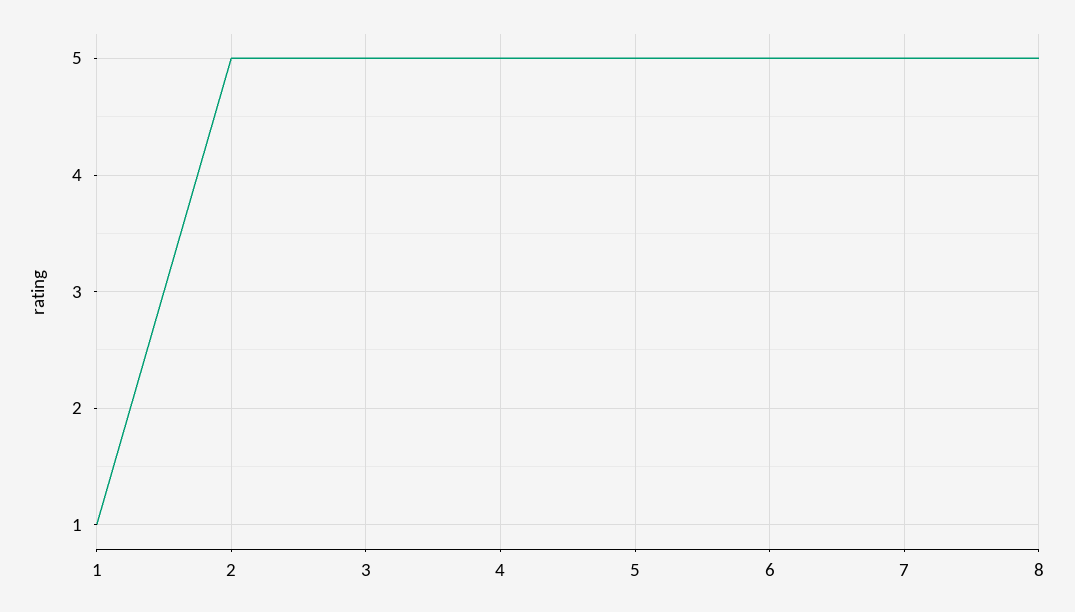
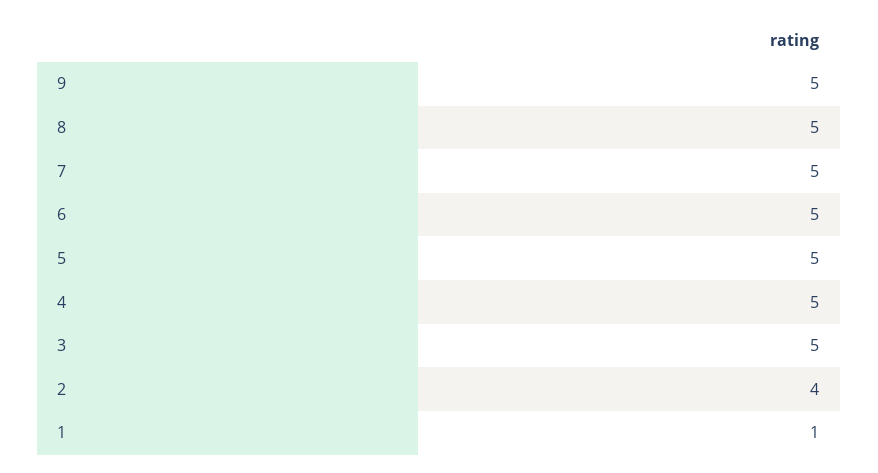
  {
    "1": 1,
-   "2": 5,
+   "2": 4,
    "3": 5,
    "4": 5,
    "5": 5,
    "6": 5,
    "7": 5,
-   "8": 5
+   "8": 5,
+   "9": 5
  }

